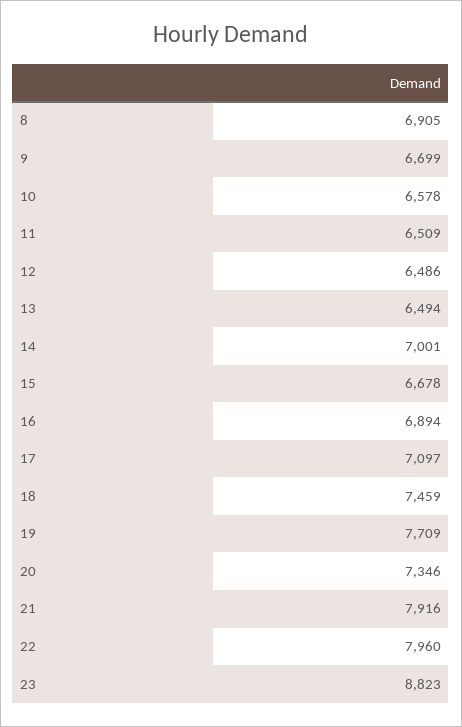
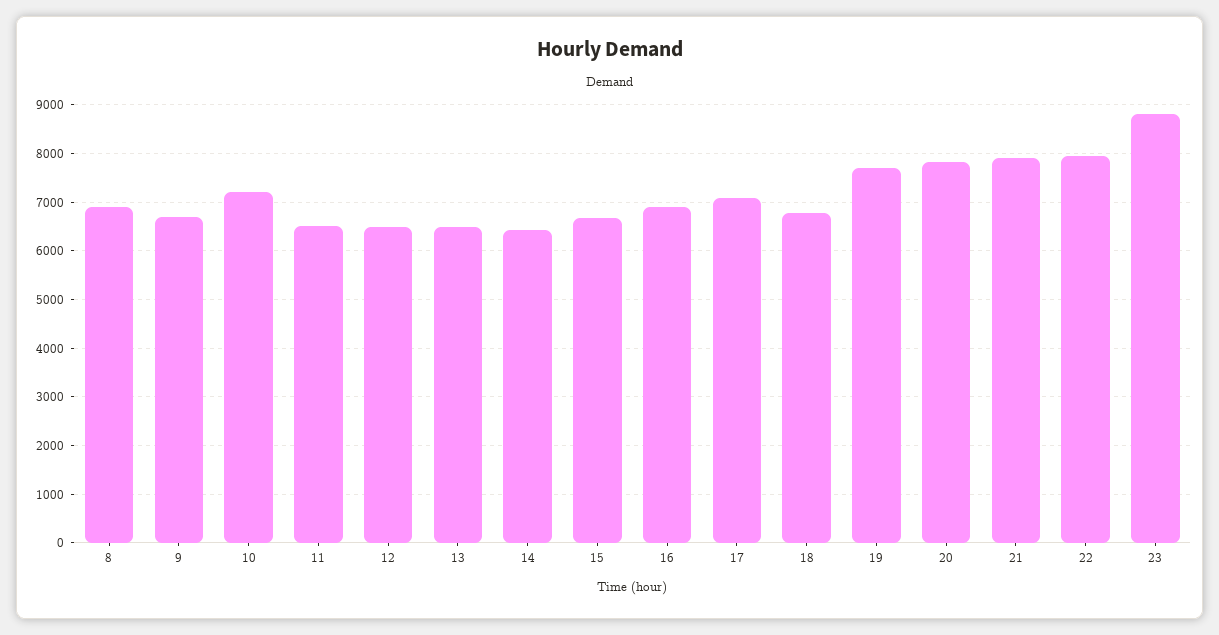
  {
    "8": 6905,
    "9": 6699,
-   "10": 6578,
+   "10": 7200,
    "11": 6509,
    "12": 6486,
    "13": 6494,
-   "14": 7001,
+   "14": 6400,
    "15": 6678,
    "16": 6894,
    "17": 7097,
-   "18": 7459,
+   "18": 6800,
    "19": 7709,
-   "20": 7346,
+   "20": 7800,
    "21": 7916,
    "22": 7960,
    "23": 8823
  }

